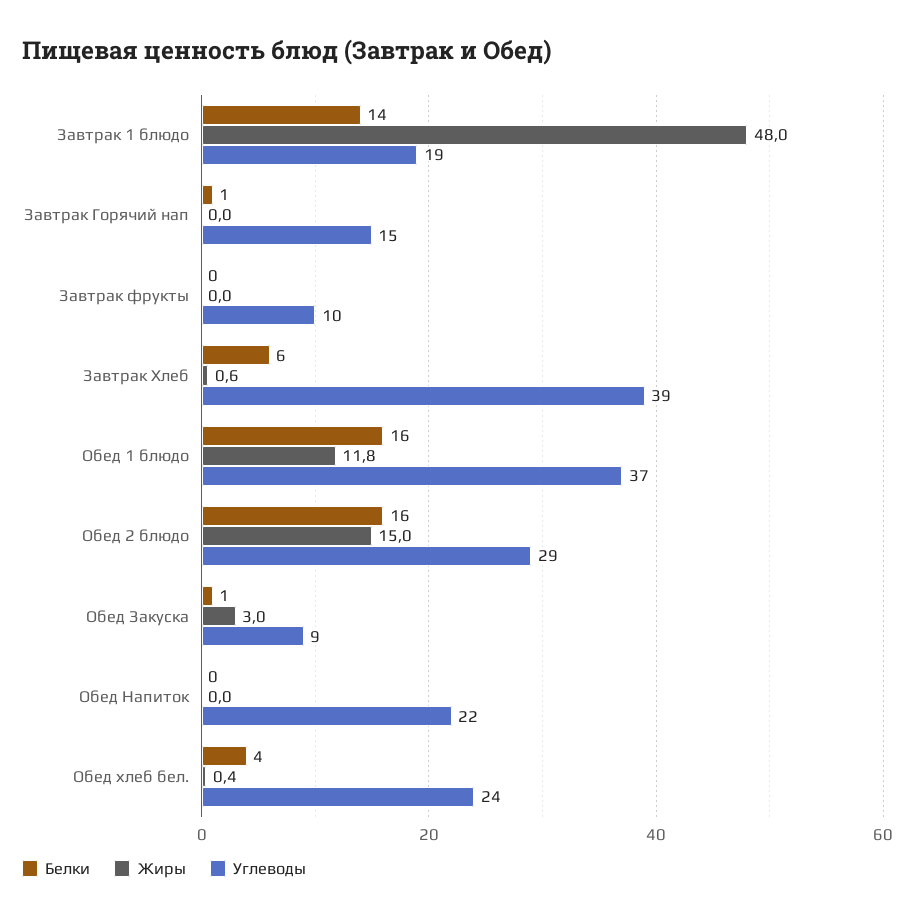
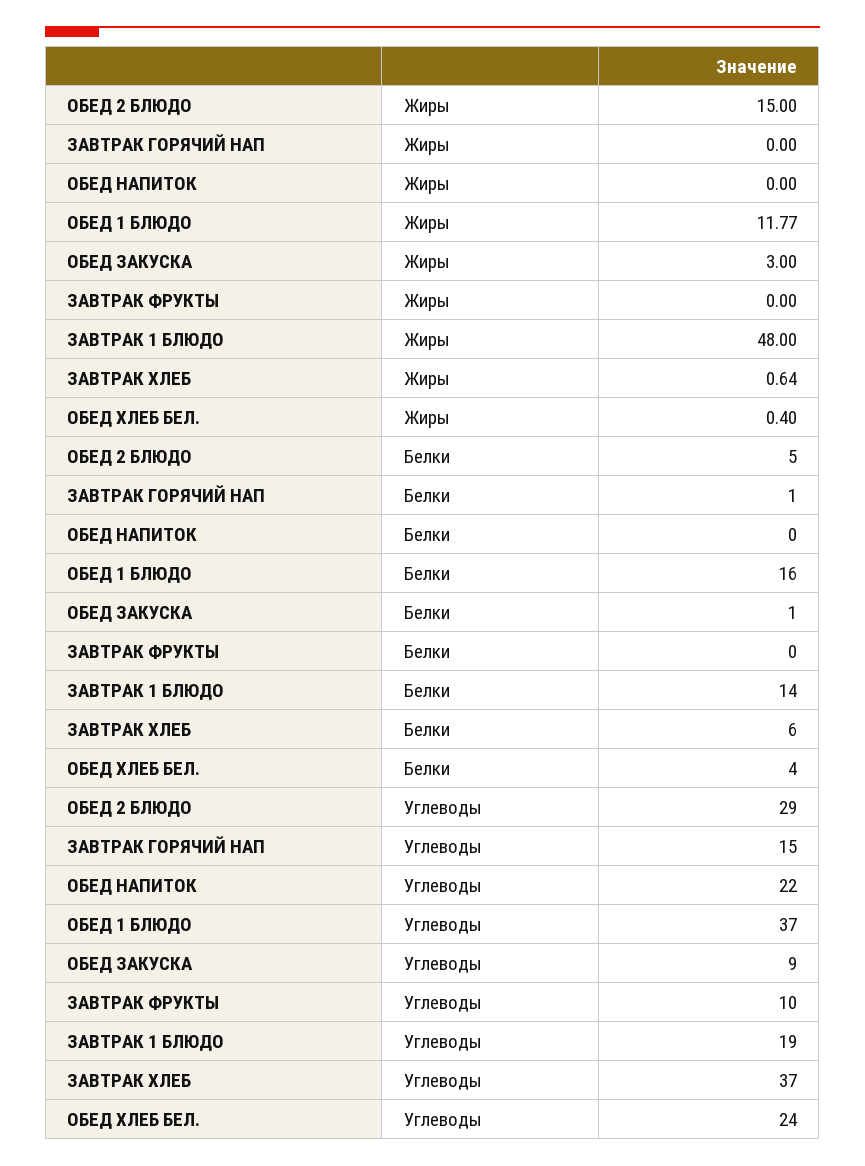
  {
    "Белки": {
      "Завтрак 1 блюдо": 14,
      "Завтрак Горячий нап": 1,
      "Завтрак фрукты": 0,
      "Завтрак Хлеб": 6,
      "Обед 1 блюдо": 16,
-     "Обед 2 блюдо": 16,
+     "Обед 2 блюдо": 5,
      "Обед Закуска": 1,
      "Обед Напиток": 0,
      "Обед хлеб бел.": 4
    },
    "Жиры": {
      "Завтрак 1 блюдо": 48,
      "Завтрак Горячий нап": 0,
      "Завтрак фрукты": 0,
      "Завтрак Хлеб": 0.64,
      "Обед 1 блюдо": 11.77,
      "Обед 2 блюдо": 15,
      "Обед Закуска": 3,
      "Обед Напиток": 0,
      "Обед хлеб бел.": 0.4
    },
    "Углеводы": {
      "Завтрак 1 блюдо": 19,
      "Завтрак Горячий нап": 15,
      "Завтрак фрукты": 10,
-     "Завтрак Хлеб": 39,
+     "Завтрак Хлеб": 37,
      "Обед 1 блюдо": 37,
      "Обед 2 блюдо": 29,
      "Обед Закуска": 9,
      "Обед Напиток": 22,
      "Обед хлеб бел.": 24
    }
  }

